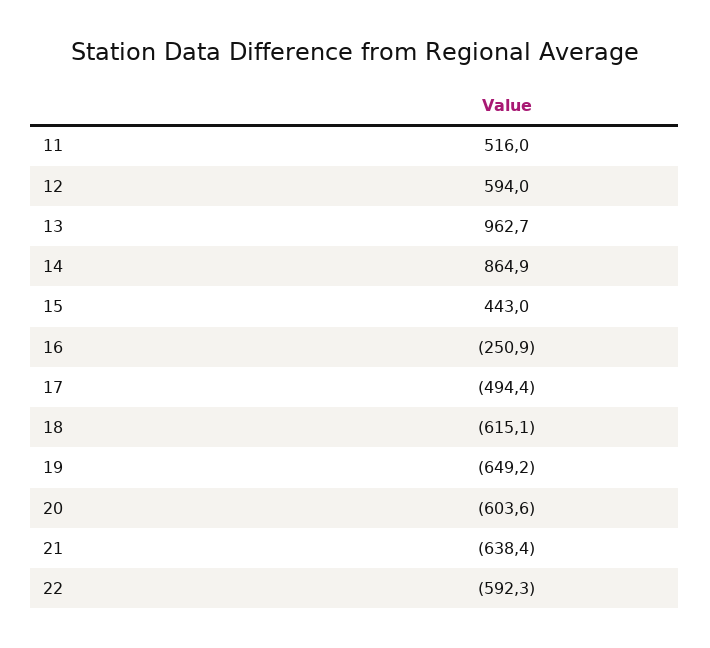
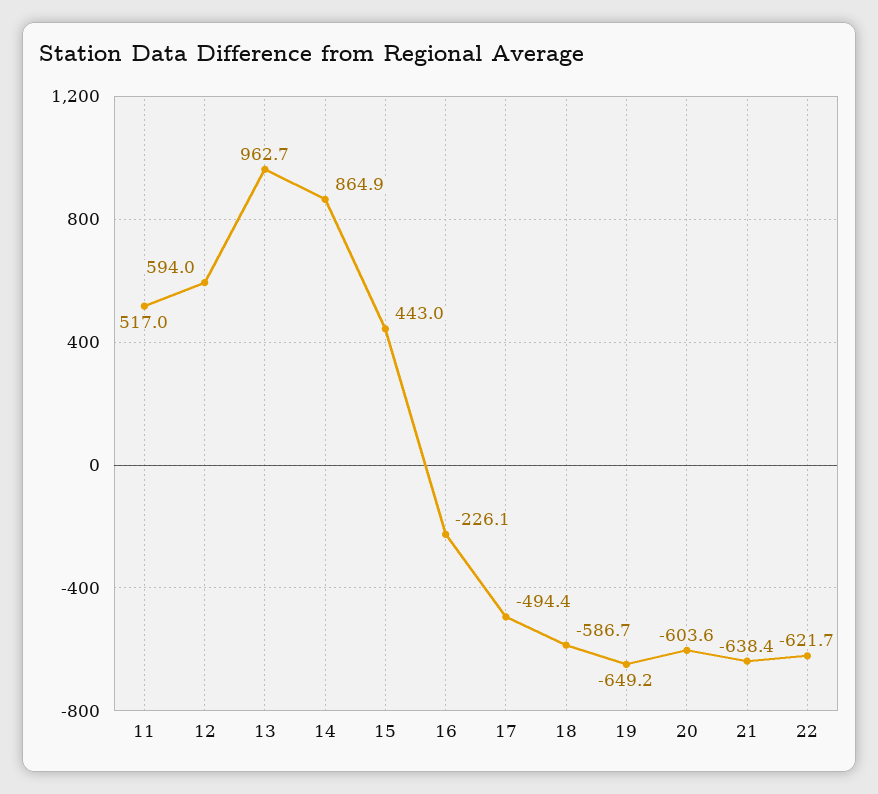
  {
-   "11": 516,
+   "11": 517,
    "12": 594,
    "13": 962.7,
    "14": 864.9,
    "15": 443,
-   "16": -250.9,
+   "16": -226.1,
    "17": -494.4,
-   "18": -615.1,
+   "18": -586.7,
    "19": -649.2,
    "20": -603.6,
    "21": -638.4,
-   "22": -592.3
+   "22": -621.7
  }

